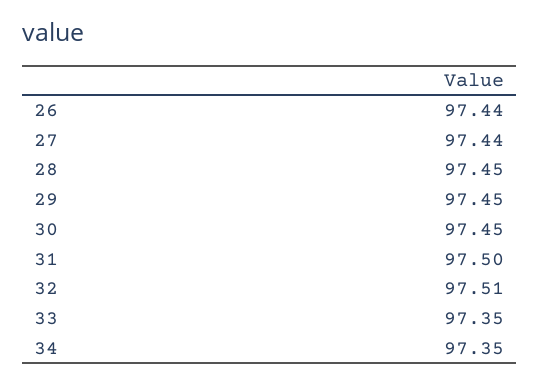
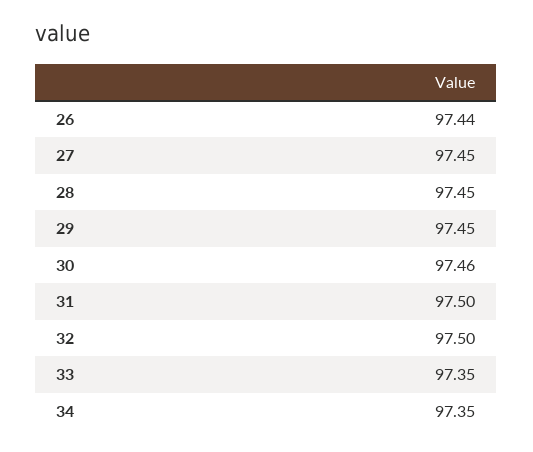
  {
    "26": 97.44,
-   "27": 97.44,
+   "27": 97.45,
    "28": 97.45,
    "29": 97.45,
-   "30": 97.45,
+   "30": 97.46,
    "31": 97.5,
-   "32": 97.51,
+   "32": 97.5,
    "33": 97.35,
    "34": 97.35
  }

